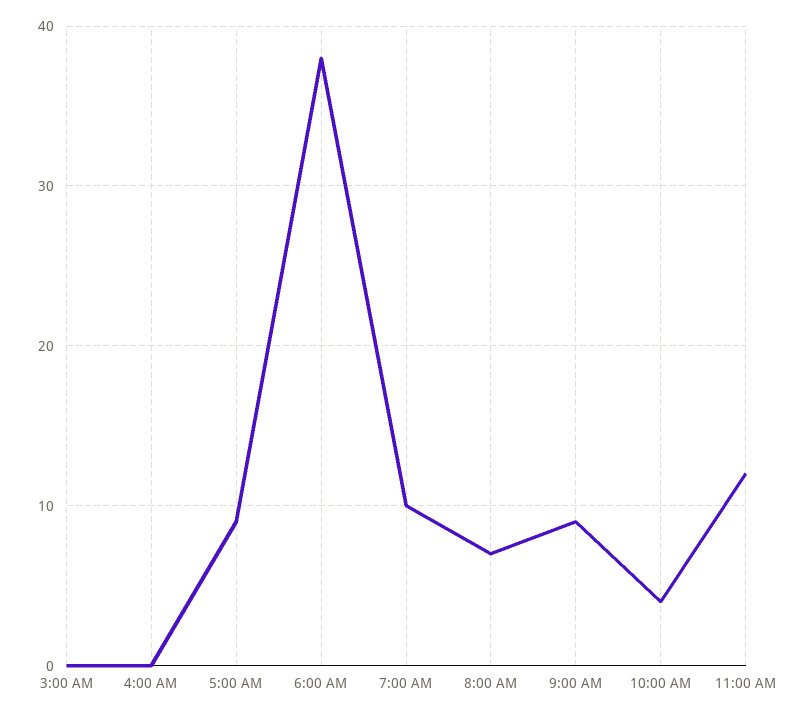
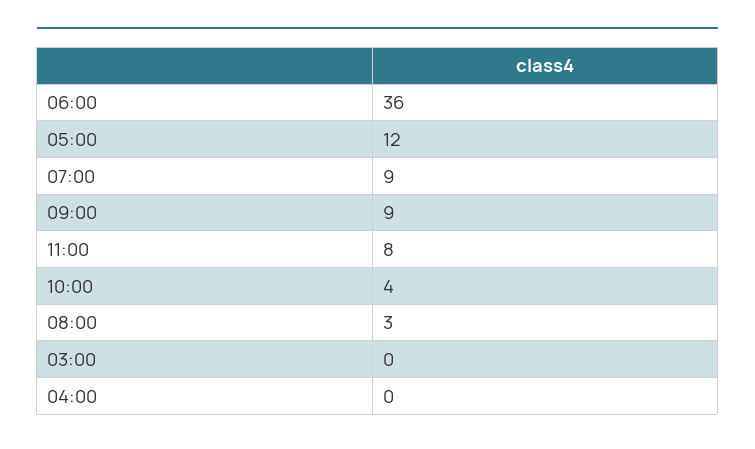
  {
    "3:00 AM": 0,
    "4:00 AM": 0,
-   "5:00 AM": 9,
+   "5:00 AM": 12,
-   "6:00 AM": 38,
+   "6:00 AM": 36,
-   "7:00 AM": 10,
+   "7:00 AM": 9,
-   "8:00 AM": 7,
+   "8:00 AM": 3,
    "9:00 AM": 9,
    "10:00 AM": 4,
-   "11:00 AM": 12
+   "11:00 AM": 8
  }

